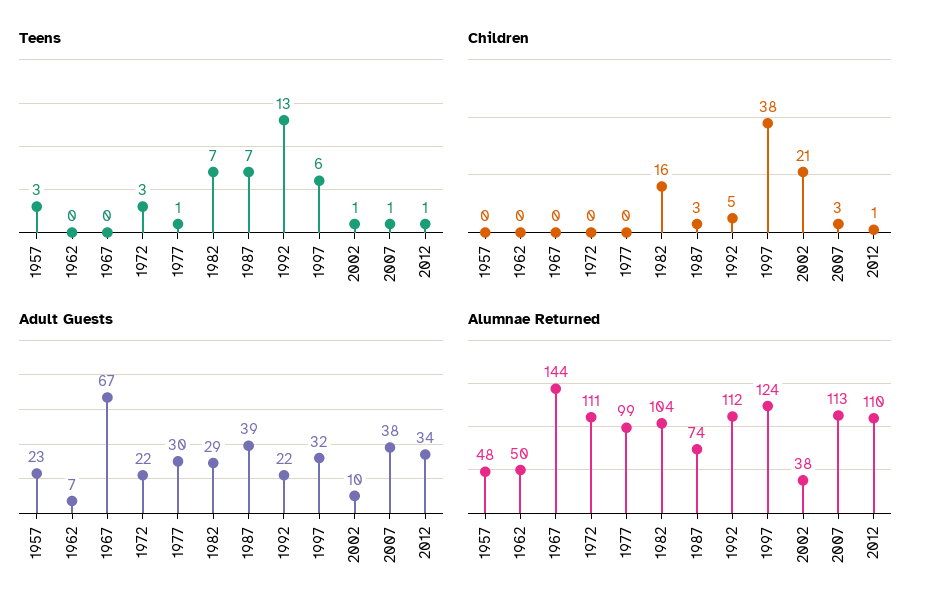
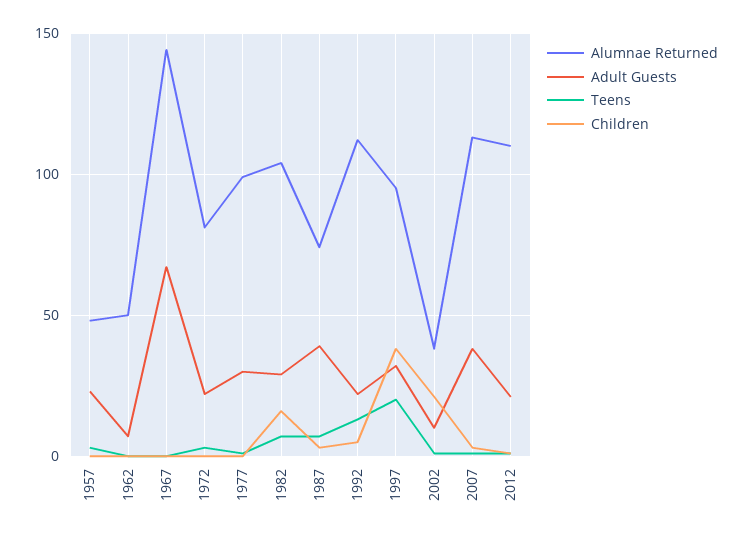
  {
    "Teens": {
      "1957": 3,
      "1962": 0,
      "1967": 0,
      "1972": 3,
      "1977": 1,
      "1982": 7,
      "1987": 7,
      "1992": 13,
-     "1997": 6,
+     "1997": 20,
      "2002": 1,
      "2007": 1,
      "2012": 1
    },
    "Children": {
      "1957": 0,
      "1962": 0,
      "1967": 0,
      "1972": 0,
      "1977": 0,
      "1982": 16,
      "1987": 3,
      "1992": 5,
      "1997": 38,
      "2002": 21,
      "2007": 3,
      "2012": 1
    },
    "Adult Guests": {
      "1957": 23,
      "1962": 7,
      "1967": 67,
      "1972": 22,
      "1977": 30,
      "1982": 29,
      "1987": 39,
      "1992": 22,
      "1997": 32,
      "2002": 10,
      "2007": 38,
-     "2012": 34
+     "2012": 20
    },
    "Alumnae Returned": {
      "1957": 48,
      "1962": 50,
      "1967": 144,
-     "1972": 111,
+     "1972": 80,
      "1977": 99,
      "1982": 104,
      "1987": 74,
      "1992": 112,
-     "1997": 124,
+     "1997": 95,
      "2002": 38,
      "2007": 113,
      "2012": 110
    }
  }

